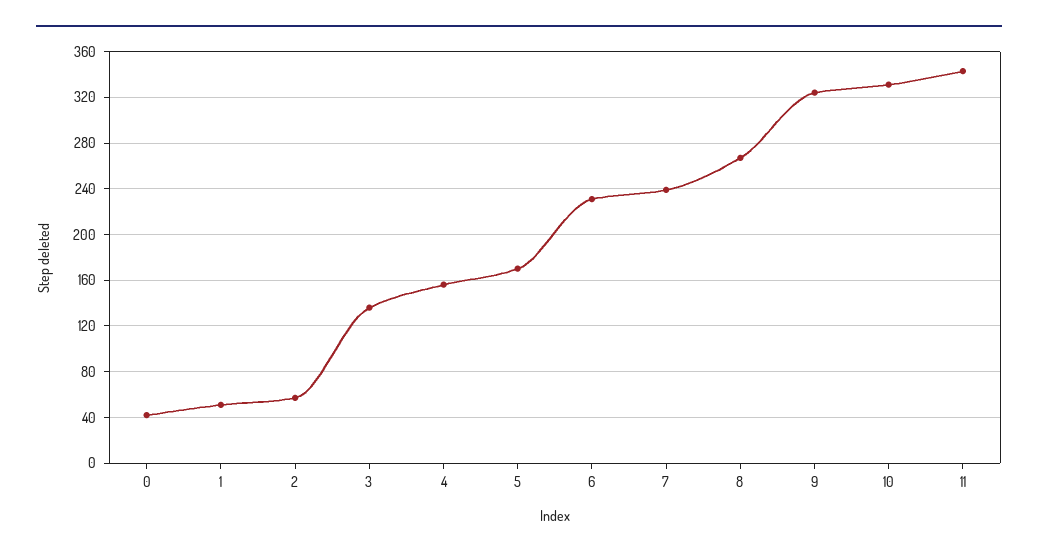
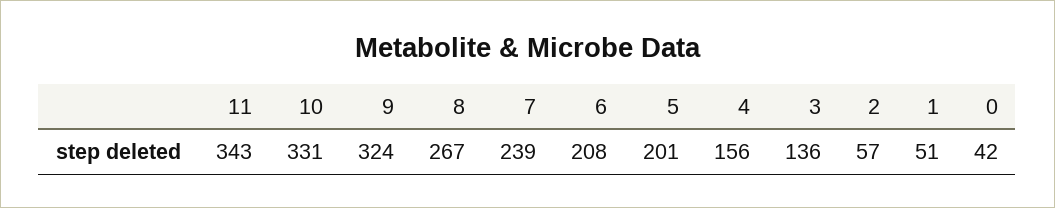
  {
    "0": 42,
    "1": 51,
    "2": 57,
    "3": 136,
    "4": 156,
-   "5": 170,
+   "5": 201,
-   "6": 230,
+   "6": 208,
    "7": 239,
    "8": 267,
    "9": 324,
    "10": 331,
    "11": 343
  }

